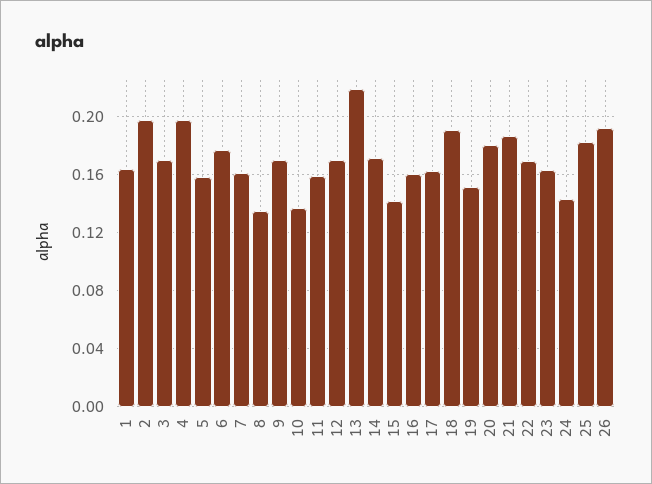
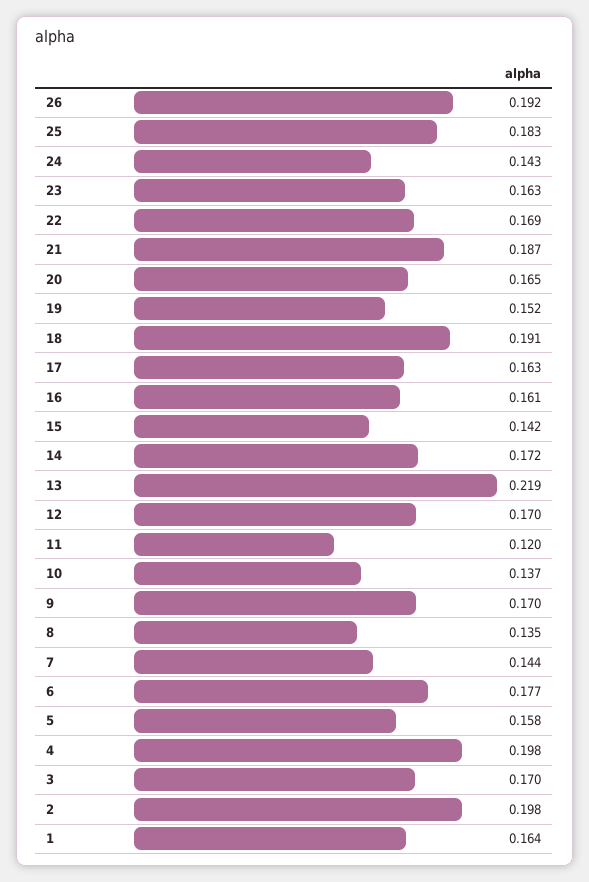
  {
    "1": 0.164,
    "2": 0.198,
    "3": 0.17,
    "4": 0.198,
    "5": 0.158,
    "6": 0.177,
-   "7": 0.16,
+   "7": 0.144,
    "8": 0.135,
    "9": 0.17,
    "10": 0.137,
-   "11": 0.16,
+   "11": 0.12,
    "12": 0.17,
    "13": 0.219,
    "14": 0.172,
    "15": 0.142,
    "16": 0.161,
    "17": 0.163,
    "18": 0.191,
    "19": 0.152,
-   "20": 0.18,
+   "20": 0.165,
    "21": 0.187,
    "22": 0.169,
    "23": 0.163,
    "24": 0.143,
    "25": 0.183,
    "26": 0.192
  }

